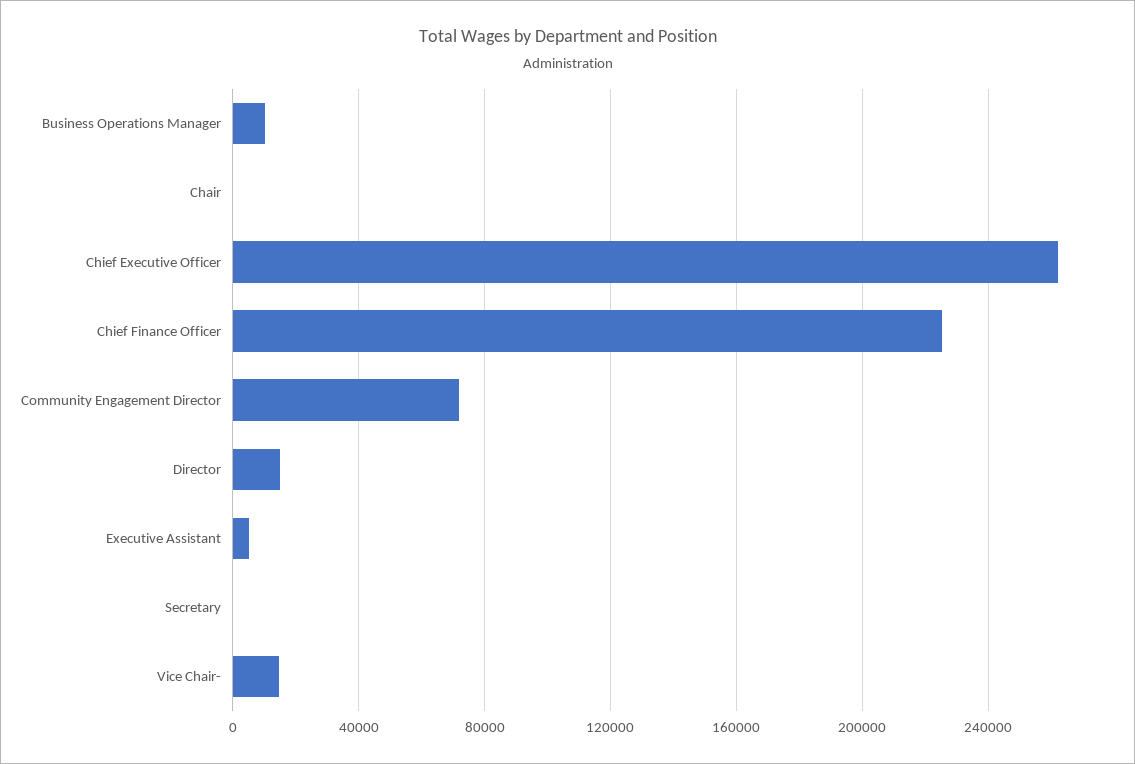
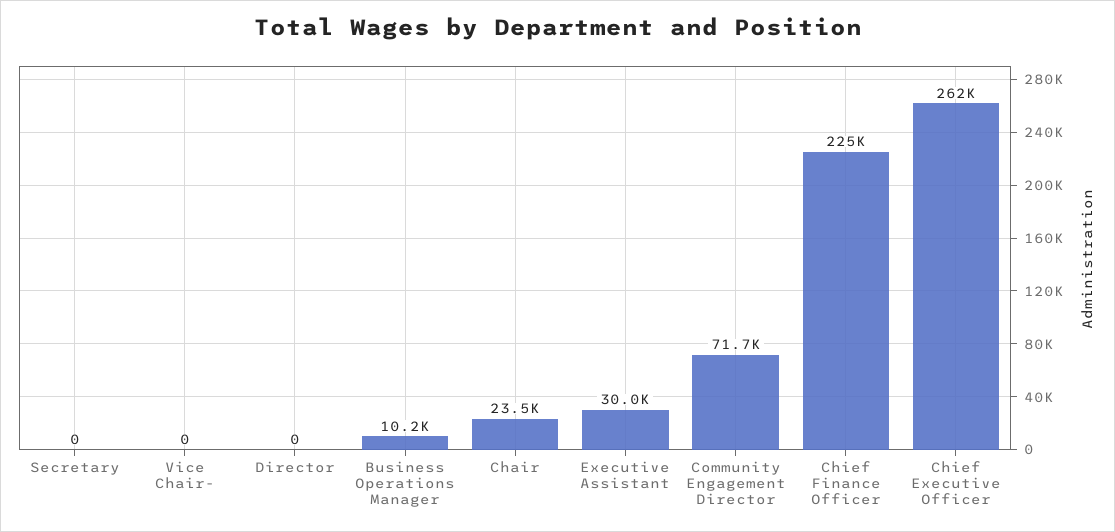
  {
    "Business Operations Manager": 10200,
-   "Chair": 0,
+   "Chair": 23500,
    "Chief Executive Officer": 262000,
    "Chief Finance Officer": 225000,
    "Community Engagement Director": 71700,
-   "Director": 15000,
+   "Director": 0,
-   "Executive Assistant": 5000,
+   "Executive Assistant": 30000,
    "Secretary": 0,
-   "Vice Chair-": 15000
+   "Vice Chair-": 0
  }

